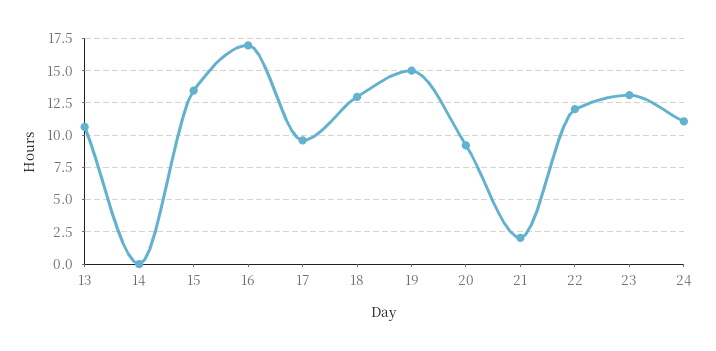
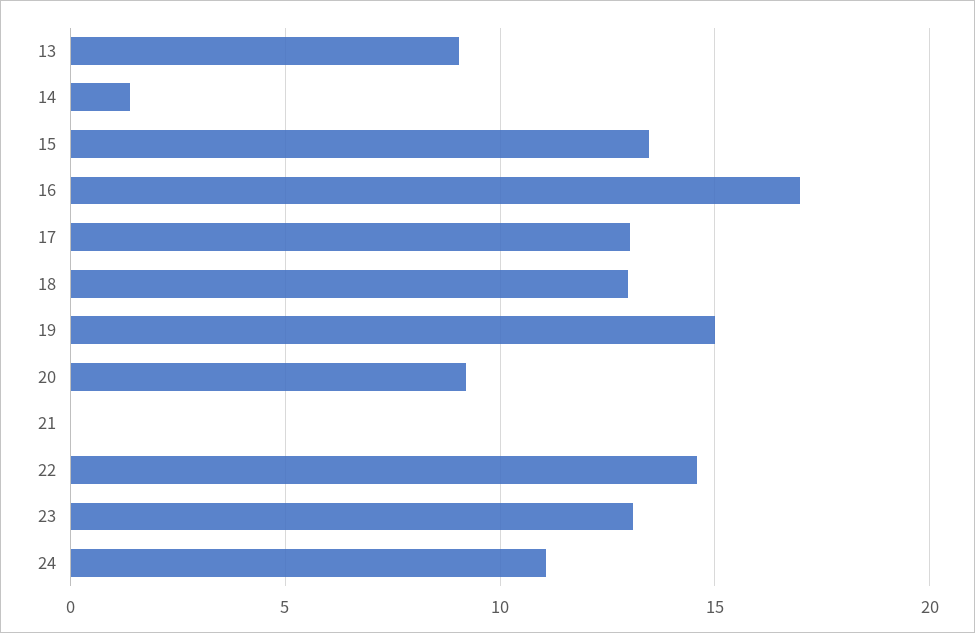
  {
-   "13": 10.5,
+   "13": 9,
-   "14": 0,
+   "14": 1.5,
    "15": 13.5,
    "16": 17,
-   "17": 9.5,
+   "17": 13,
    "18": 13,
    "19": 15,
    "20": 9,
-   "21": 2,
+   "21": 0,
-   "22": 12,
+   "22": 14.5,
    "23": 13,
    "24": 11
  }

